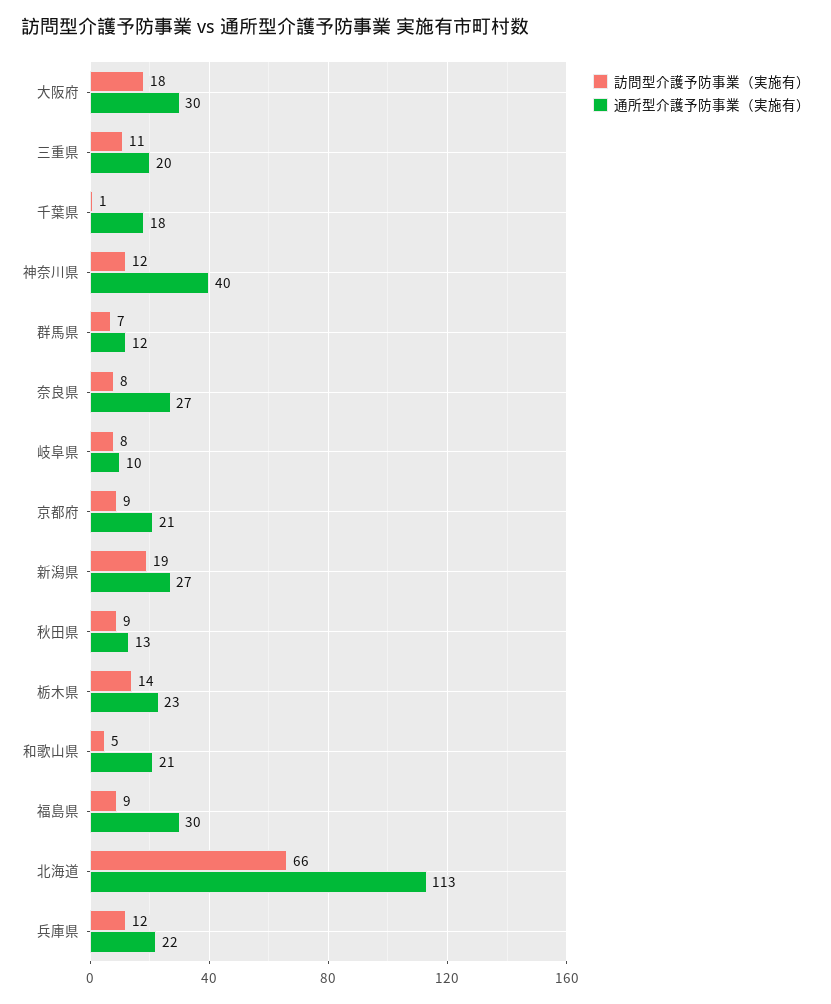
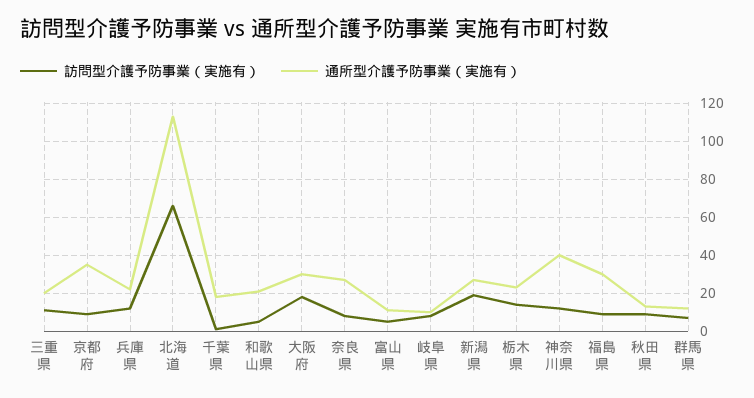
  {
    "訪問型介護予防事業（実施有）": {
      "大阪府": 18,
      "三重県": 11,
      "千葉県": 1,
      "神奈川県": 12,
      "群馬県": 7,
      "奈良県": 8,
      "岐阜県": 8,
      "京都府": 9,
      "新潟県": 19,
      "秋田県": 9,
      "栃木県": 14,
      "和歌山県": 5,
      "福島県": 9,
      "北海道": 66,
-     "兵庫県": 12
+     "兵庫県": 12,
+     "富山県": 5
    },
    "通所型介護予防事業（実施有）": {
      "大阪府": 30,
      "三重県": 20,
      "千葉県": 18,
      "神奈川県": 40,
      "群馬県": 12,
      "奈良県": 27,
      "岐阜県": 10,
-     "京都府": 21,
+     "京都府": 35,
      "新潟県": 27,
      "秋田県": 13,
      "栃木県": 23,
      "和歌山県": 21,
      "福島県": 30,
      "北海道": 113,
-     "兵庫県": 22
+     "兵庫県": 22,
+     "富山県": 10
    }
  }

